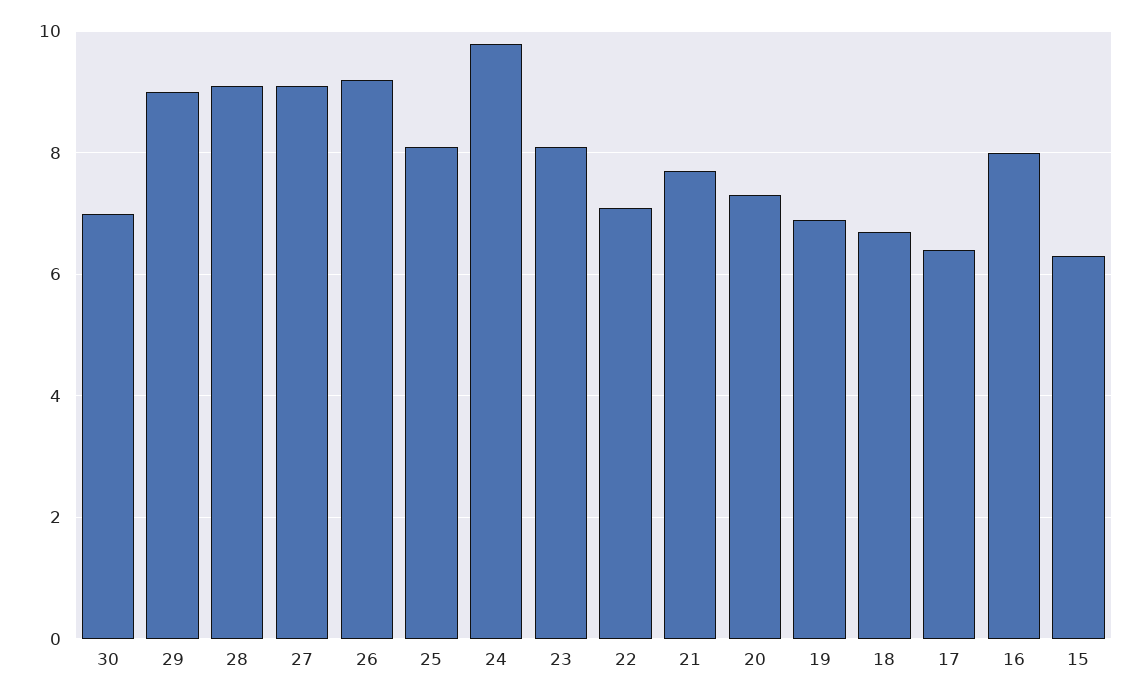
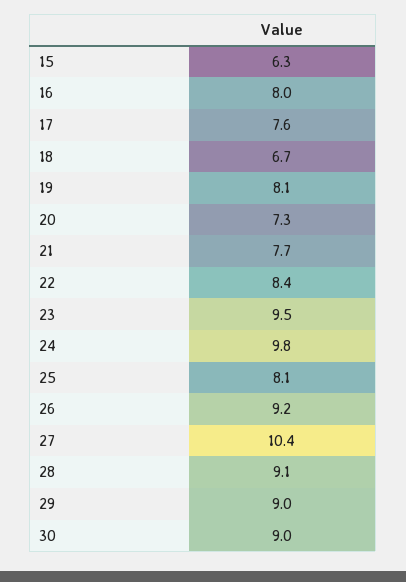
  {
-   "30": 7,
+   "30": 9,
    "29": 9,
    "28": 9.1,
-   "27": 9,
+   "27": 10.4,
    "26": 9.2,
    "25": 8.1,
    "24": 9.8,
-   "23": 8,
+   "23": 9.5,
-   "22": 7,
+   "22": 8.4,
    "21": 7.7,
    "20": 7.3,
-   "19": 7,
+   "19": 8.1,
    "18": 6.7,
-   "17": 6.5,
+   "17": 7.6,
    "16": 8,
    "15": 6.3
  }

